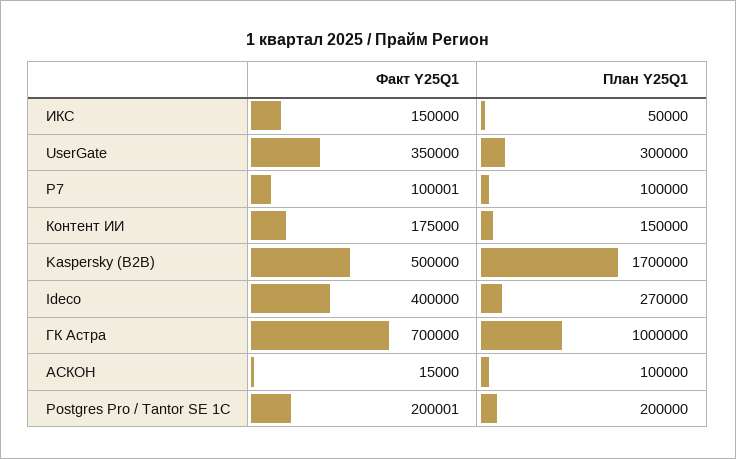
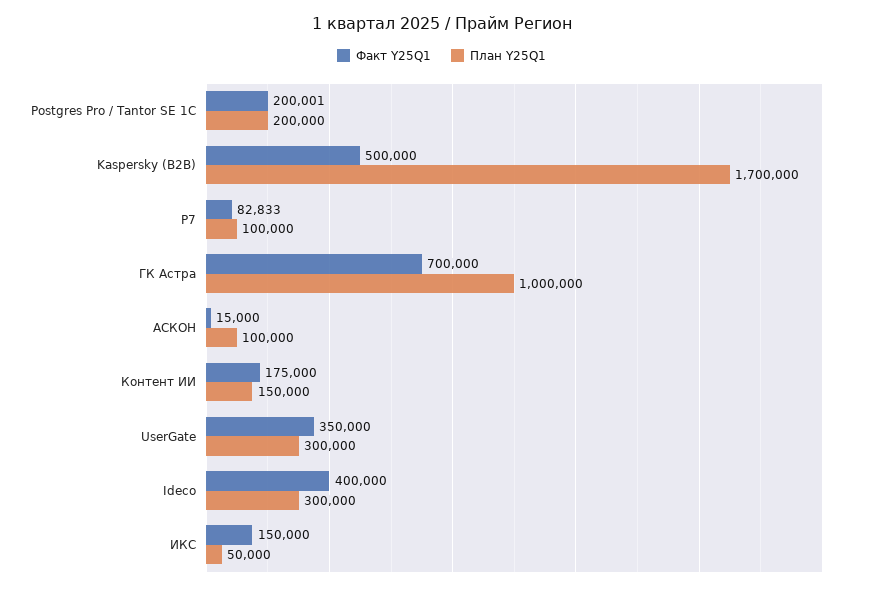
  {
    "Факт Y25Q1": {
      "ИКС": 150000,
      "UserGate": 350000,
-     "Р7": 100001,
+     "Р7": 82833,
      "Контент ИИ": 175000,
      "Kaspersky (B2B)": 500000,
      "Ideco": 400000,
      "ГК Астра": 700000,
      "АСКОН": 15000,
      "Postgres Pro / Tantor SE 1C": 200001
    },
    "План Y25Q1": {
      "ИКС": 50000,
      "UserGate": 300000,
      "Р7": 100000,
      "Контент ИИ": 150000,
      "Kaspersky (B2B)": 1700000,
-     "Ideco": 270000,
+     "Ideco": 300000,
      "ГК Астра": 1000000,
      "АСКОН": 100000,
      "Postgres Pro / Tantor SE 1C": 200000
    }
  }

